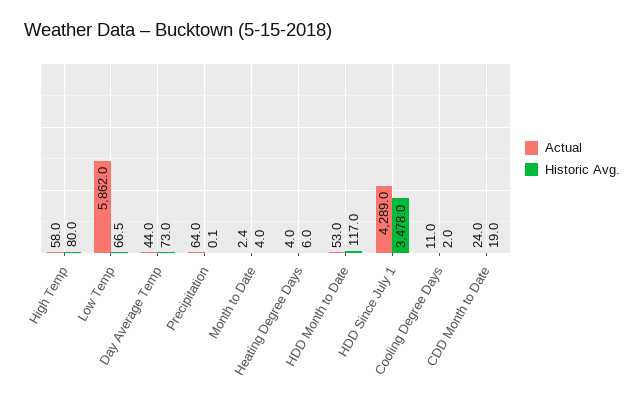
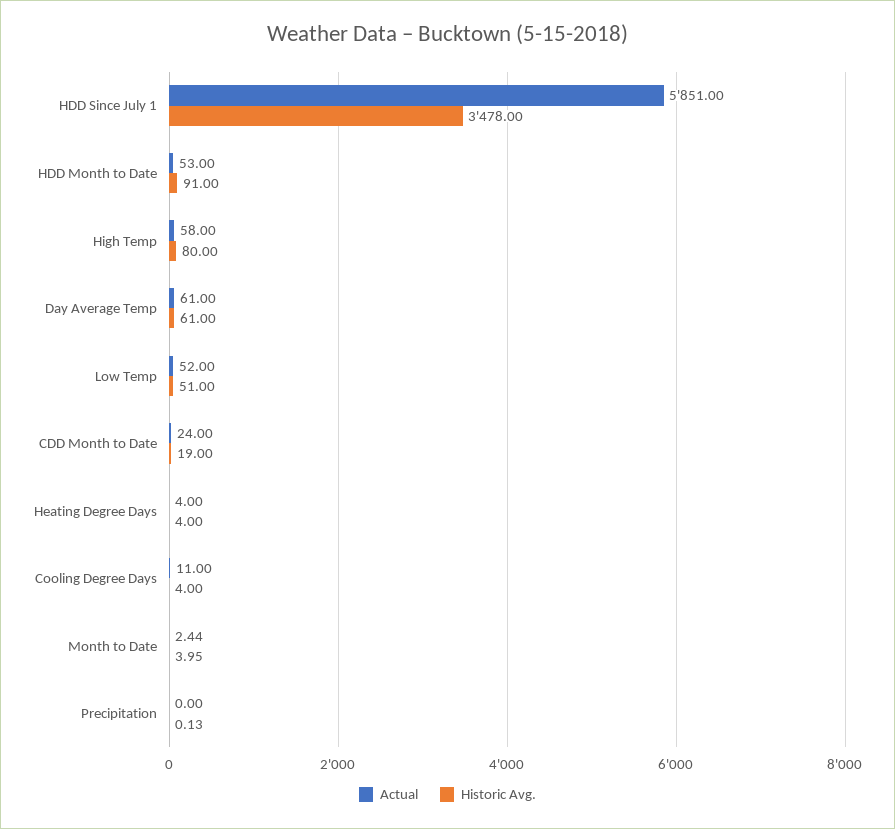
  {
    "Actual": {
      "High Temp": 58,
-     "Low Temp": 5862,
+     "Low Temp": 52,
-     "Day Average Temp": 44,
+     "Day Average Temp": 61,
-     "Precipitation": 64,
+     "Precipitation": 0,
      "Month to Date": 2.44,
      "Heating Degree Days": 4,
      "HDD Month to Date": 53,
-     "HDD Since July 1": 4289,
+     "HDD Since July 1": 5851,
      "Cooling Degree Days": 11,
      "CDD Month to Date": 24
    },
    "Historic Avg.": {
      "High Temp": 80,
-     "Low Temp": 66.5,
+     "Low Temp": 51,
-     "Day Average Temp": 73,
+     "Day Average Temp": 61,
      "Precipitation": 0.13,
      "Month to Date": 3.95,
-     "Heating Degree Days": 6,
+     "Heating Degree Days": 4,
-     "HDD Month to Date": 117,
+     "HDD Month to Date": 91,
      "HDD Since July 1": 3478,
-     "Cooling Degree Days": 2,
+     "Cooling Degree Days": 4,
      "CDD Month to Date": 19
    }
  }

